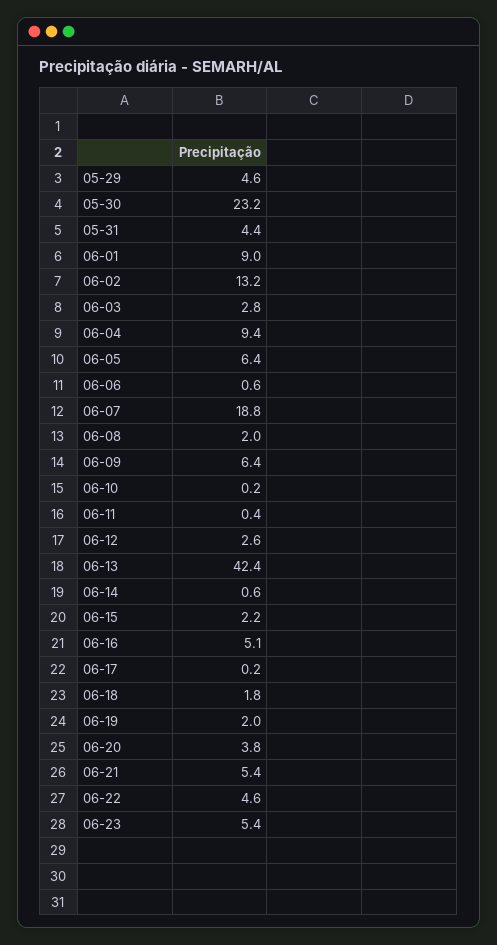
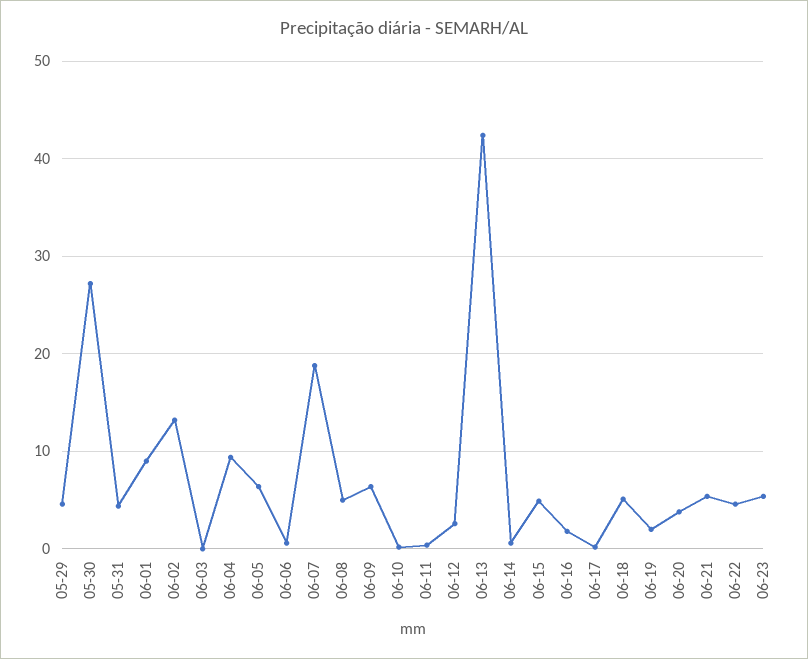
  {
    "05-29": 4.6,
-   "05-30": 23.2,
+   "05-30": 27,
    "05-31": 4.4,
    "06-01": 9,
    "06-02": 13.2,
-   "06-03": 2.8,
+   "06-03": 0,
    "06-04": 9.4,
    "06-05": 6.4,
    "06-06": 0.6,
    "06-07": 18.8,
-   "06-08": 2,
+   "06-08": 5,
    "06-09": 6.4,
    "06-10": 0.2,
    "06-11": 0.4,
    "06-12": 2.6,
    "06-13": 42.4,
    "06-14": 0.6,
-   "06-15": 2.2,
+   "06-15": 5,
-   "06-16": 5.1,
+   "06-16": 2,
    "06-17": 0.2,
-   "06-18": 1.8,
+   "06-18": 5,
    "06-19": 2,
    "06-20": 3.8,
    "06-21": 5.4,
    "06-22": 4.6,
    "06-23": 5.4
  }

